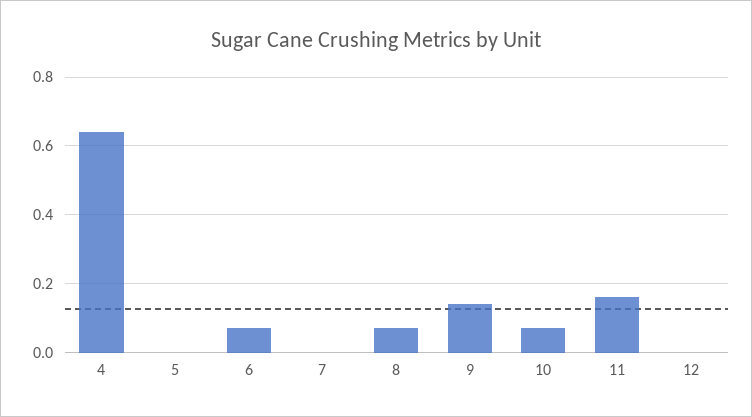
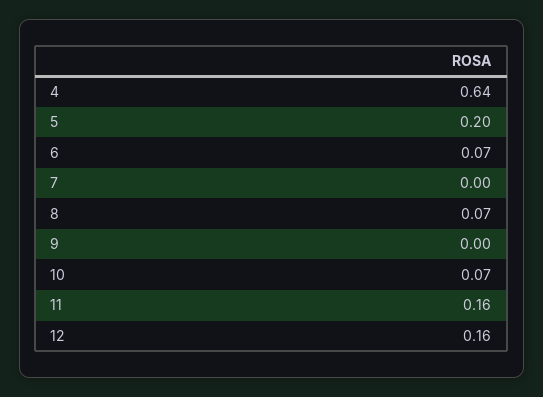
  {
    "4": 0.64,
-   "5": 0,
+   "5": 0.2,
    "6": 0.07,
    "7": 0,
    "8": 0.07,
-   "9": 0.15,
+   "9": 0,
    "10": 0.07,
    "11": 0.16,
-   "12": 0
+   "12": 0.16
  }

